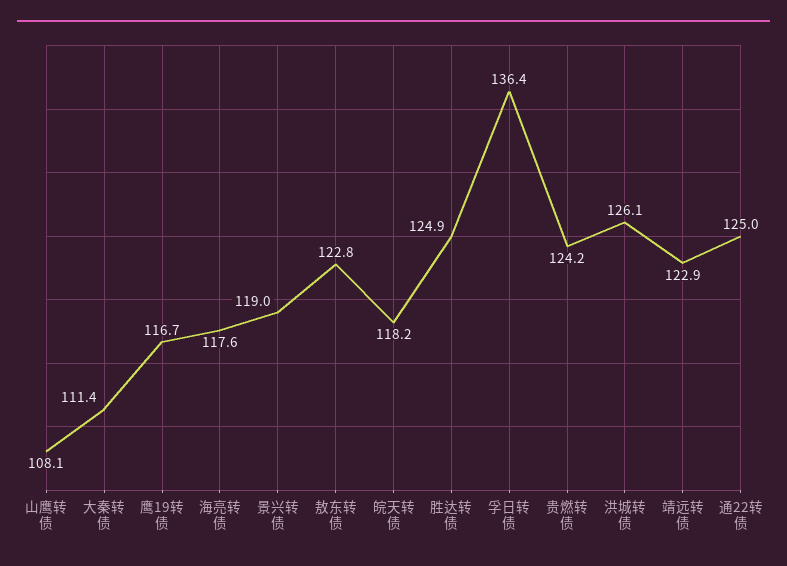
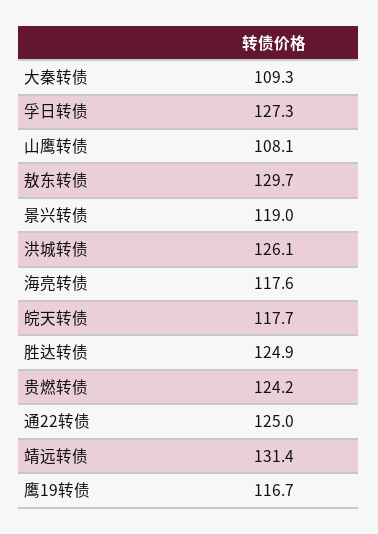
  {
    "山鹰转债": 108.1,
-   "大秦转债": 111.4,
+   "大秦转债": 109.3,
    "鹰19转债": 116.7,
    "海亮转债": 117.6,
    "景兴转债": 119,
-   "敖东转债": 122.8,
+   "敖东转债": 129.7,
-   "皖天转债": 118.2,
+   "皖天转债": 117.7,
    "胜达转债": 124.9,
-   "孚日转债": 136.4,
+   "孚日转债": 127.3,
    "贵燃转债": 124.2,
    "洪城转债": 126.1,
-   "靖远转债": 122.9,
+   "靖远转债": 131.4,
    "通22转债": 125
  }

